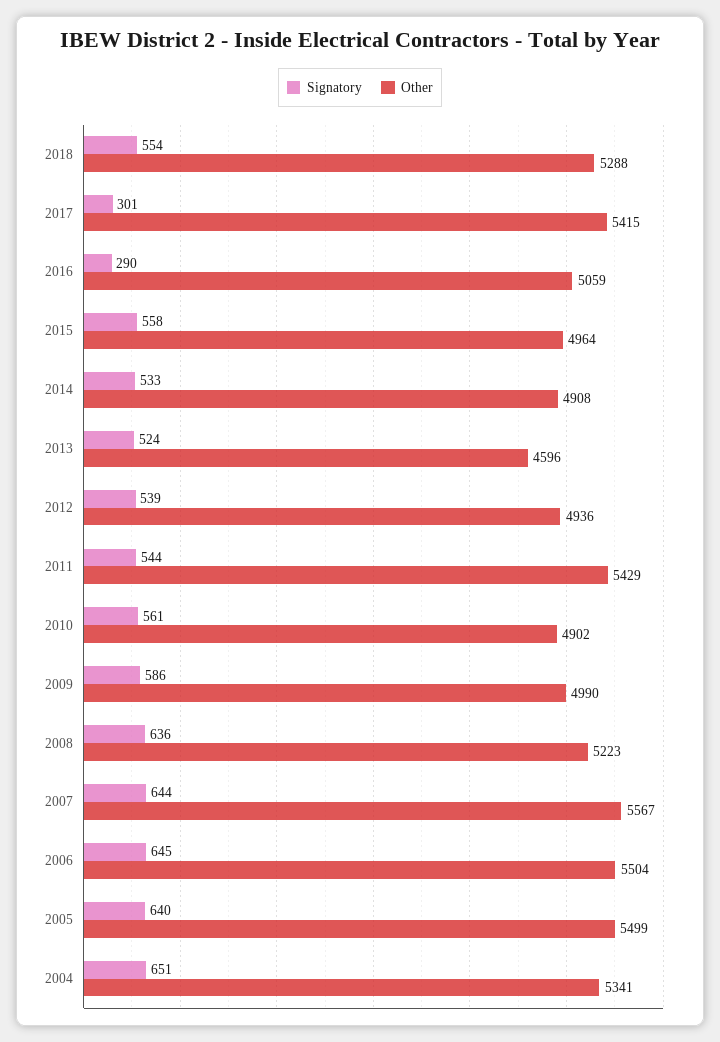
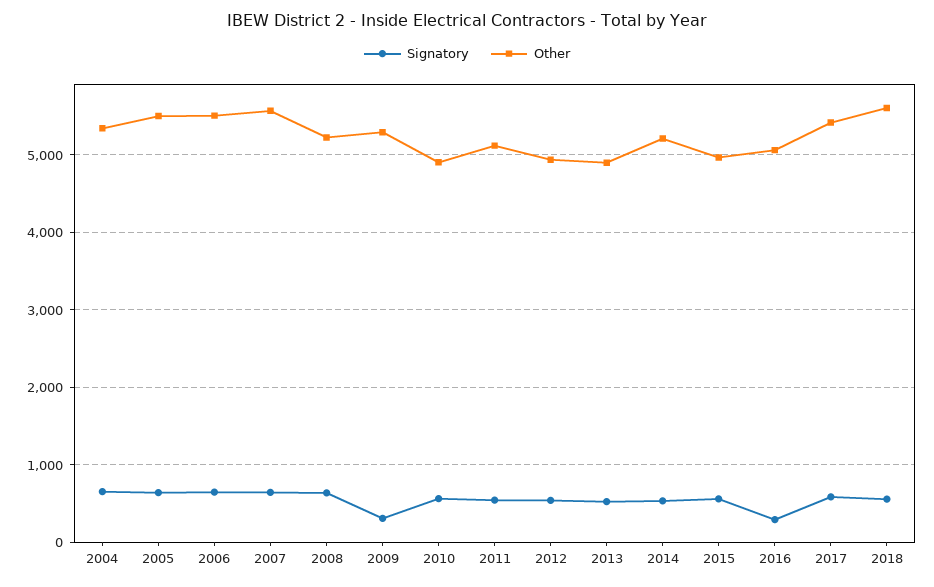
  {
    "Signatory": {
      "2018": 554,
-     "2017": 301,
+     "2017": 600,
      "2016": 290,
      "2015": 558,
      "2014": 533,
      "2013": 524,
      "2012": 539,
      "2011": 544,
      "2010": 561,
-     "2009": 586,
+     "2009": 300,
      "2008": 636,
      "2007": 644,
      "2006": 645,
      "2005": 640,
      "2004": 651
    },
    "Other": {
-     "2018": 5288,
+     "2018": 5600,
      "2017": 5415,
      "2016": 5059,
      "2015": 4964,
-     "2014": 4908,
+     "2014": 5200,
-     "2013": 4596,
+     "2013": 4900,
      "2012": 4936,
-     "2011": 5429,
+     "2011": 5100,
      "2010": 4902,
-     "2009": 4990,
+     "2009": 5300,
      "2008": 5223,
      "2007": 5567,
      "2006": 5504,
      "2005": 5499,
      "2004": 5341
    }
  }

